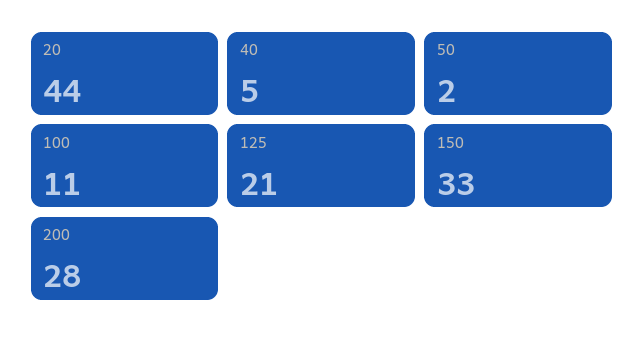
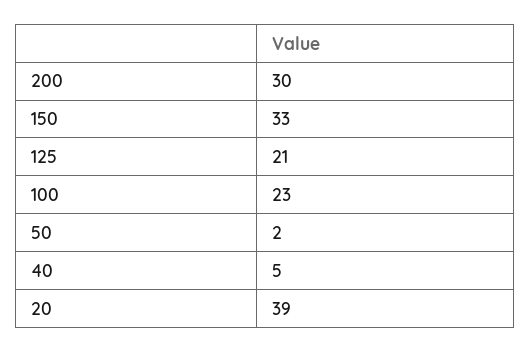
  {
-   "20": 44,
+   "20": 39,
    "40": 5,
    "50": 2,
-   "100": 11,
+   "100": 23,
    "125": 21,
    "150": 33,
-   "200": 28
+   "200": 30
  }

